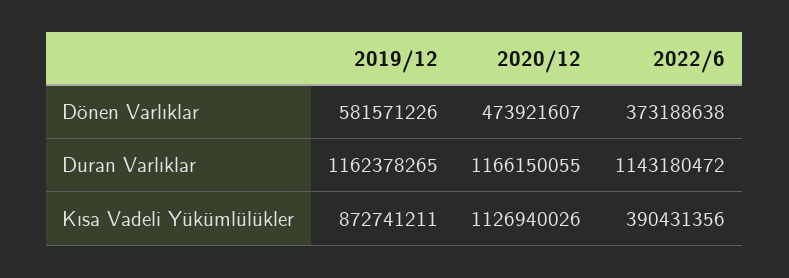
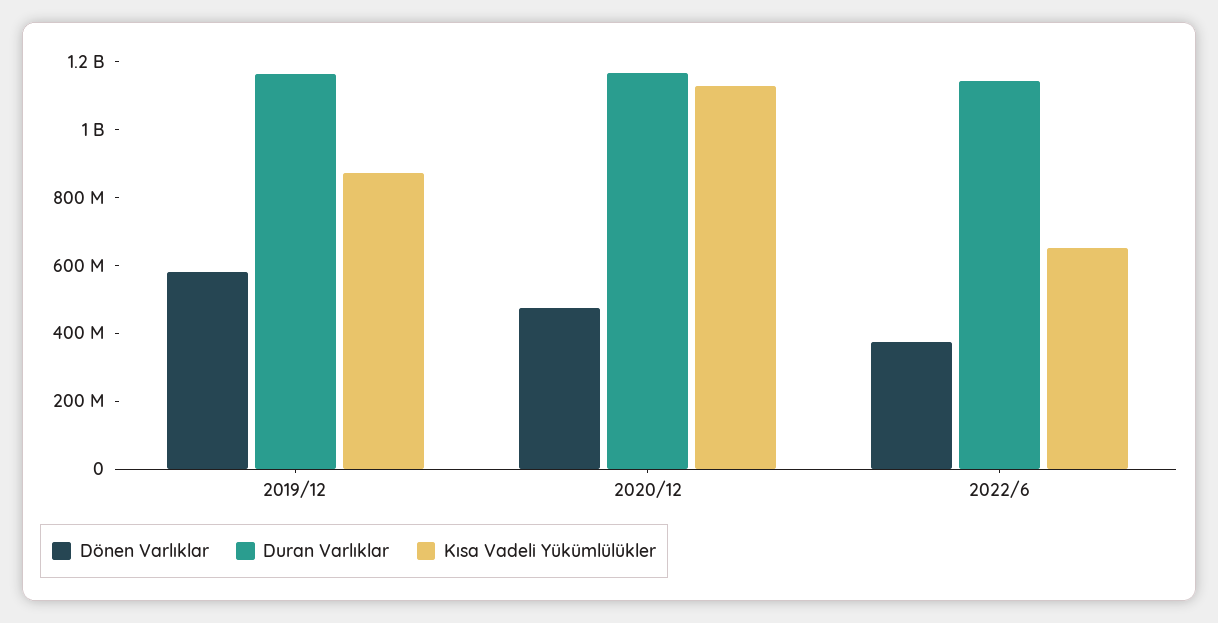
  {
    "Dönen Varlıklar": {
      "2019/12": 581571226,
      "2020/12": 473921607,
      "2022/6": 373188638
    },
    "Duran Varlıklar": {
      "2019/12": 1162378265,
      "2020/12": 1166150055,
      "2022/6": 1143180472
    },
    "Kısa Vadeli Yükümlülükler": {
      "2019/12": 872741211,
      "2020/12": 1126940026,
-     "2022/6": 390431356
+     "2022/6": 650000000
    }
  }

